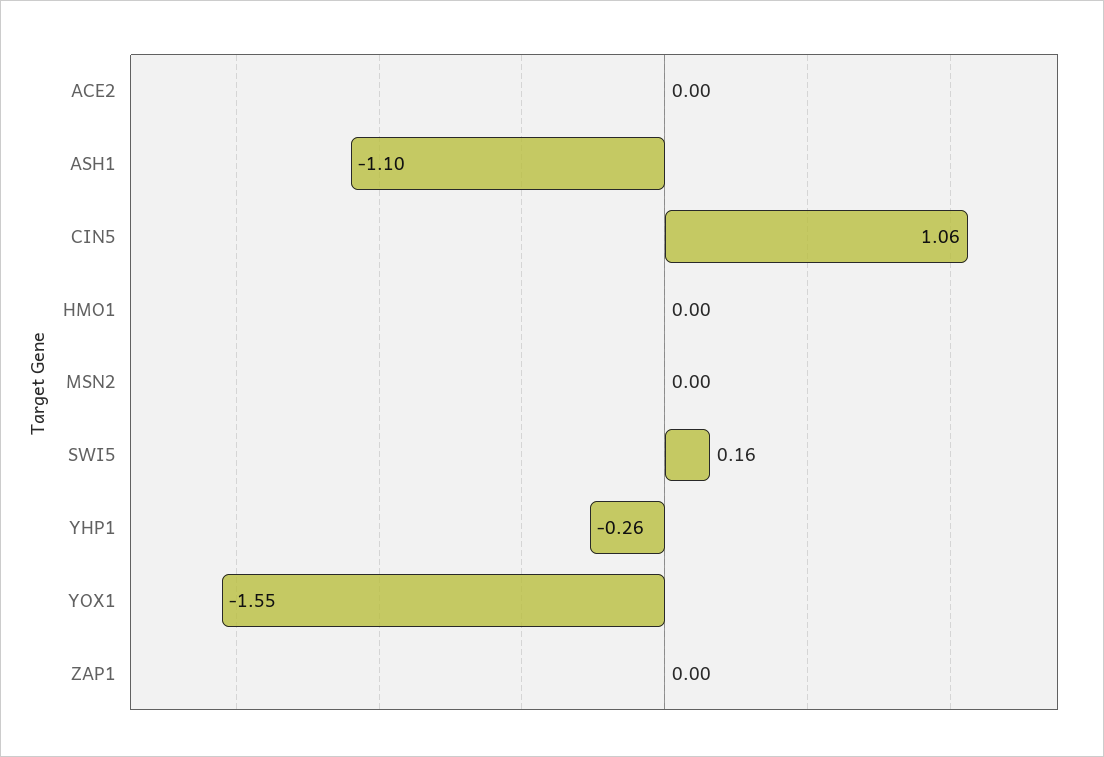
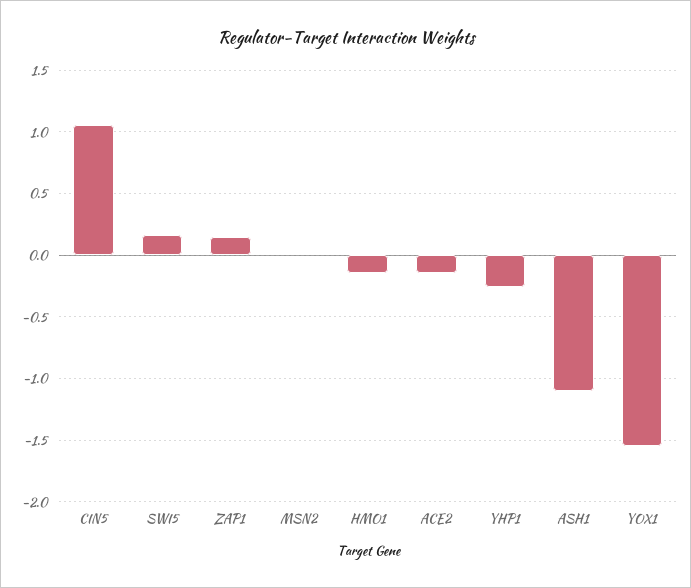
  {
-   "ACE2": 0,
+   "ACE2": -0.15,
    "ASH1": -1.1,
    "CIN5": 1.06,
-   "HMO1": 0,
+   "HMO1": -0.15,
    "MSN2": 0,
    "SWI5": 0.16,
    "YHP1": -0.26,
    "YOX1": -1.55,
-   "ZAP1": 0
+   "ZAP1": 0.15
  }

